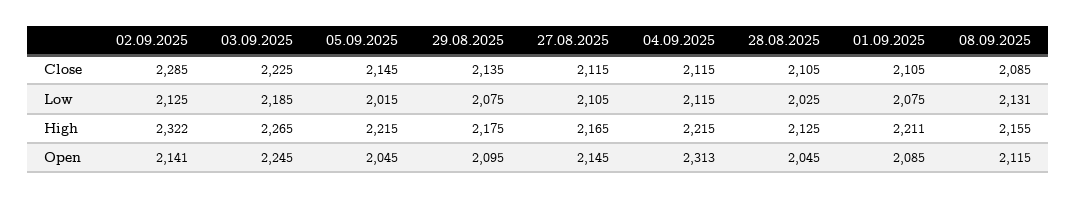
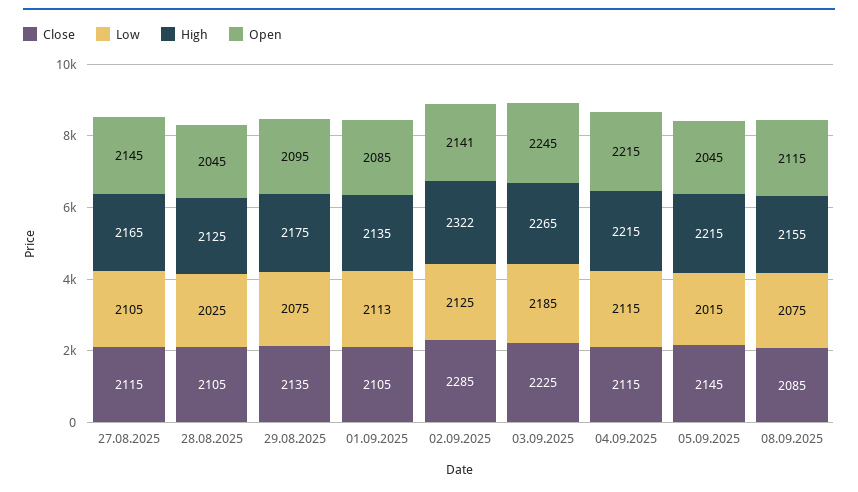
  {
    "Close": {
      "02.09.2025": 2285,
      "03.09.2025": 2225,
      "05.09.2025": 2145,
      "29.08.2025": 2135,
      "27.08.2025": 2115,
      "04.09.2025": 2115,
      "28.08.2025": 2105,
      "01.09.2025": 2105,
      "08.09.2025": 2085
    },
    "Low": {
      "02.09.2025": 2125,
      "03.09.2025": 2185,
      "05.09.2025": 2015,
      "29.08.2025": 2075,
      "27.08.2025": 2105,
      "04.09.2025": 2115,
      "28.08.2025": 2025,
-     "01.09.2025": 2075,
+     "01.09.2025": 2113,
-     "08.09.2025": 2131
+     "08.09.2025": 2075
    },
    "High": {
      "02.09.2025": 2322,
      "03.09.2025": 2265,
      "05.09.2025": 2215,
      "29.08.2025": 2175,
      "27.08.2025": 2165,
      "04.09.2025": 2215,
      "28.08.2025": 2125,
-     "01.09.2025": 2211,
+     "01.09.2025": 2135,
      "08.09.2025": 2155
    },
    "Open": {
      "02.09.2025": 2141,
      "03.09.2025": 2245,
      "05.09.2025": 2045,
      "29.08.2025": 2095,
      "27.08.2025": 2145,
-     "04.09.2025": 2313,
+     "04.09.2025": 2215,
      "28.08.2025": 2045,
      "01.09.2025": 2085,
      "08.09.2025": 2115
    }
  }

